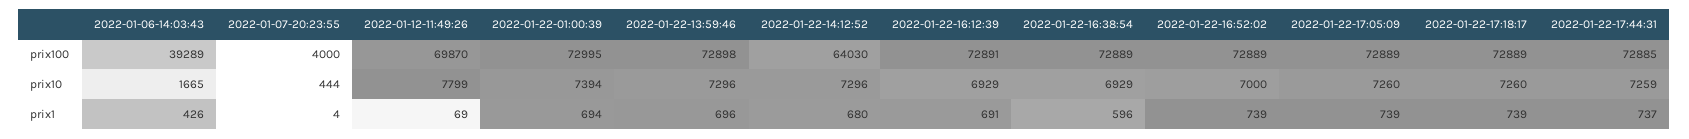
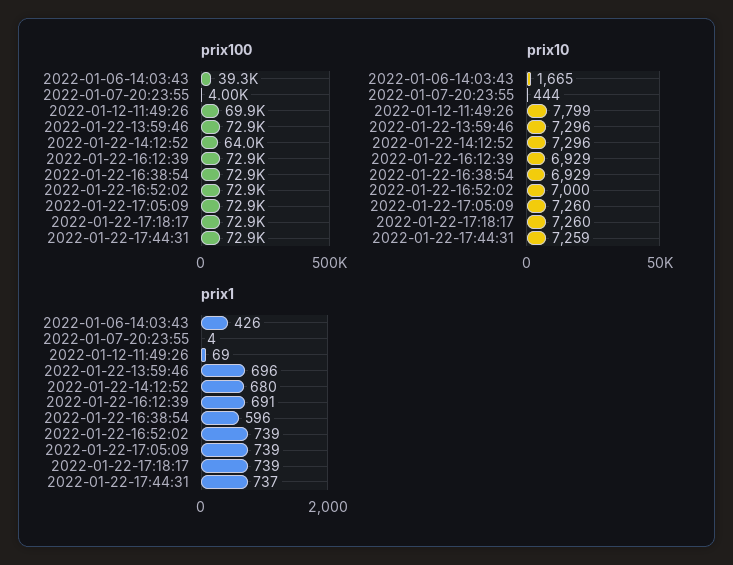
  {
    "prix100": {
      "2022-01-06-14:03:43": 39289,
      "2022-01-07-20:23:55": 4000,
      "2022-01-12-11:49:26": 69870,
-     "2022-01-22-01:00:39": 72995,
      "2022-01-22-13:59:46": 72898,
      "2022-01-22-14:12:52": 64030,
      "2022-01-22-16:12:39": 72891,
      "2022-01-22-16:38:54": 72889,
      "2022-01-22-16:52:02": 72889,
      "2022-01-22-17:05:09": 72889,
      "2022-01-22-17:18:17": 72889,
      "2022-01-22-17:44:31": 72885
    },
    "prix10": {
      "2022-01-06-14:03:43": 1665,
      "2022-01-07-20:23:55": 444,
      "2022-01-12-11:49:26": 7799,
-     "2022-01-22-01:00:39": 7394,
      "2022-01-22-13:59:46": 7296,
      "2022-01-22-14:12:52": 7296,
      "2022-01-22-16:12:39": 6929,
      "2022-01-22-16:38:54": 6929,
      "2022-01-22-16:52:02": 7000,
      "2022-01-22-17:05:09": 7260,
      "2022-01-22-17:18:17": 7260,
      "2022-01-22-17:44:31": 7259
    },
    "prix1": {
      "2022-01-06-14:03:43": 426,
      "2022-01-07-20:23:55": 4,
      "2022-01-12-11:49:26": 69,
-     "2022-01-22-01:00:39": 694,
      "2022-01-22-13:59:46": 696,
      "2022-01-22-14:12:52": 680,
      "2022-01-22-16:12:39": 691,
      "2022-01-22-16:38:54": 596,
      "2022-01-22-16:52:02": 739,
      "2022-01-22-17:05:09": 739,
      "2022-01-22-17:18:17": 739,
      "2022-01-22-17:44:31": 737
    }
  }

